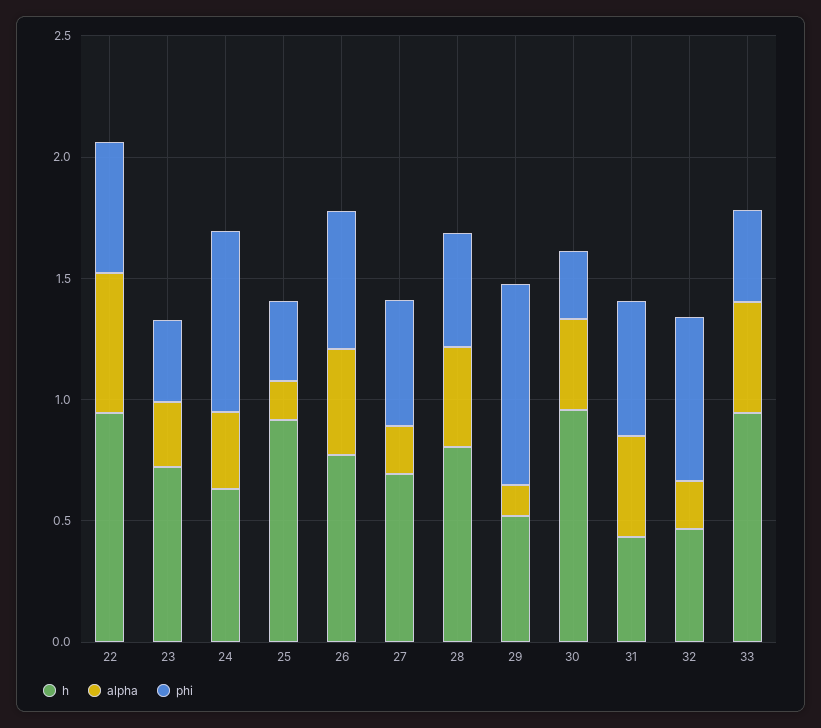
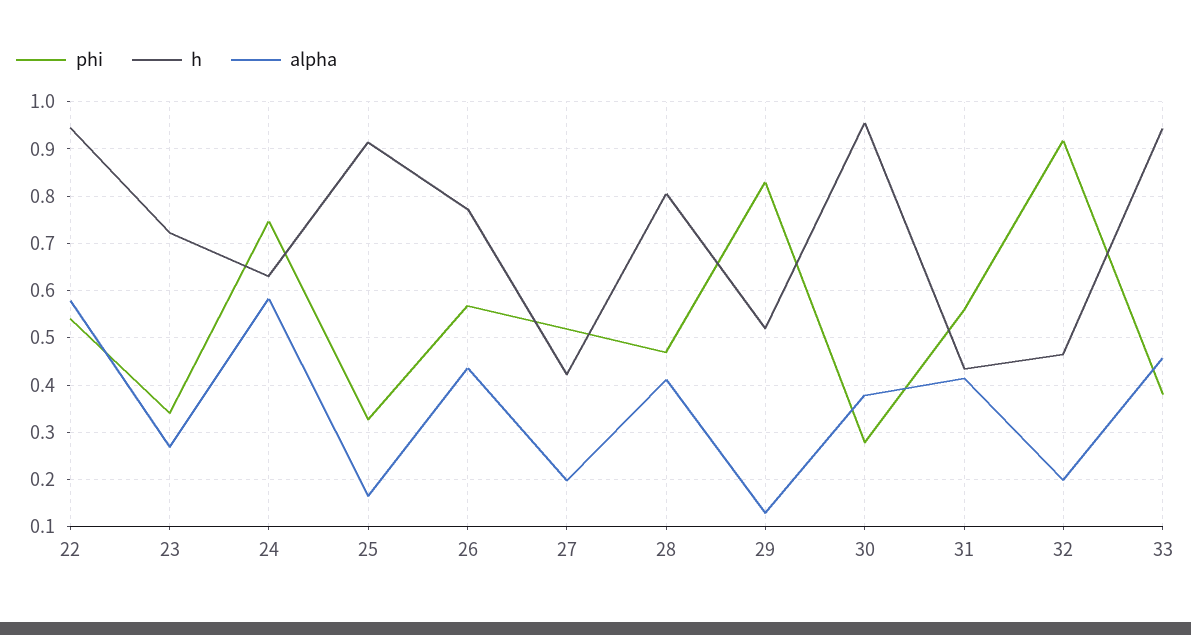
  {
    "h": {
      "22": 0.94,
      "23": 0.72,
      "24": 0.64,
      "25": 0.92,
      "26": 0.78,
-     "27": 0.7,
+     "27": 0.42,
      "28": 0.8,
      "29": 0.52,
      "30": 0.96,
      "31": 0.44,
      "32": 0.46,
      "33": 0.94
    },
    "alpha": {
      "22": 0.58,
      "23": 0.26,
-     "24": 0.3,
+     "24": 0.58,
      "25": 0.16,
      "26": 0.44,
      "27": 0.2,
      "28": 0.42,
      "29": 0.12,
      "30": 0.38,
      "31": 0.42,
      "32": 0.2,
      "33": 0.46
    },
    "phi": {
      "22": 0.54,
      "23": 0.34,
      "24": 0.74,
      "25": 0.32,
      "26": 0.56,
      "27": 0.52,
      "28": 0.46,
      "29": 0.82,
      "30": 0.28,
      "31": 0.56,
-     "32": 0.7,
+     "32": 0.92,
      "33": 0.38
    }
  }

